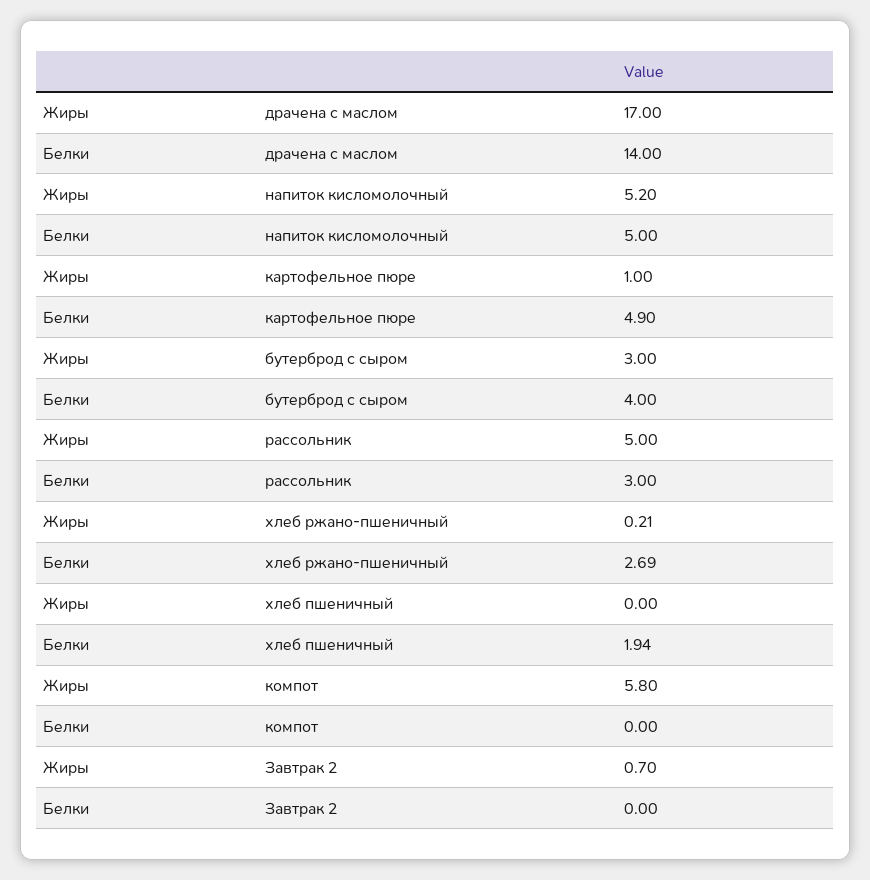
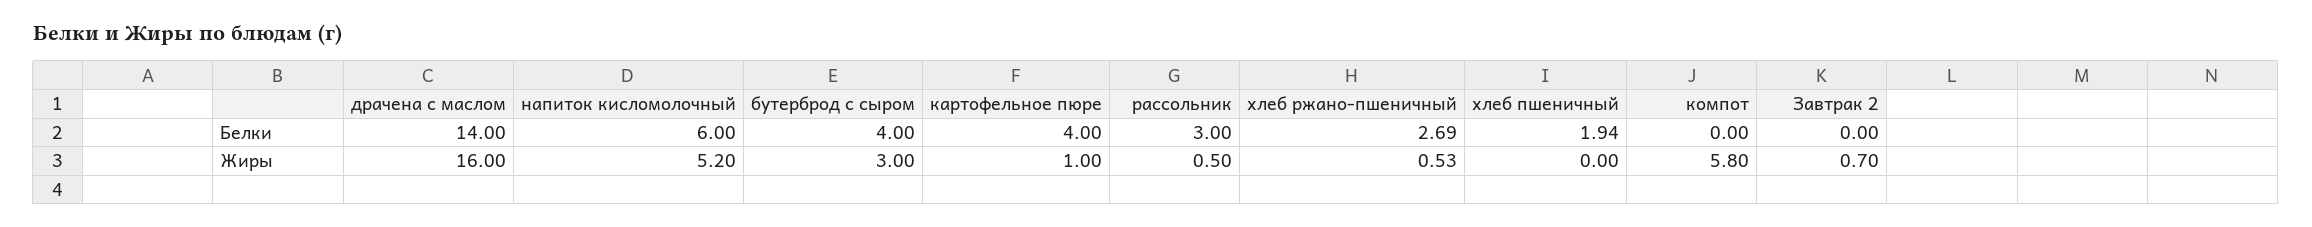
  {
    "Жиры": {
-     "драчена с маслом": 17,
+     "драчена с маслом": 16,
      "напиток кисломолочный": 5.2,
      "картофельное пюре": 1,
      "бутерброд с сыром": 3,
-     "рассольник": 5,
+     "рассольник": 0.5,
-     "хлеб ржано-пшеничный": 0.21,
+     "хлеб ржано-пшеничный": 0.53,
      "хлеб пшеничный": 0,
      "компот": 5.8,
      "Завтрак 2": 0.7
    },
    "Белки": {
      "драчена с маслом": 14,
-     "напиток кисломолочный": 5,
+     "напиток кисломолочный": 6,
-     "картофельное пюре": 4.9,
+     "картофельное пюре": 4,
      "бутерброд с сыром": 4,
      "рассольник": 3,
      "хлеб ржано-пшеничный": 2.69,
      "хлеб пшеничный": 1.94,
      "компот": 0,
      "Завтрак 2": 0
    }
  }

